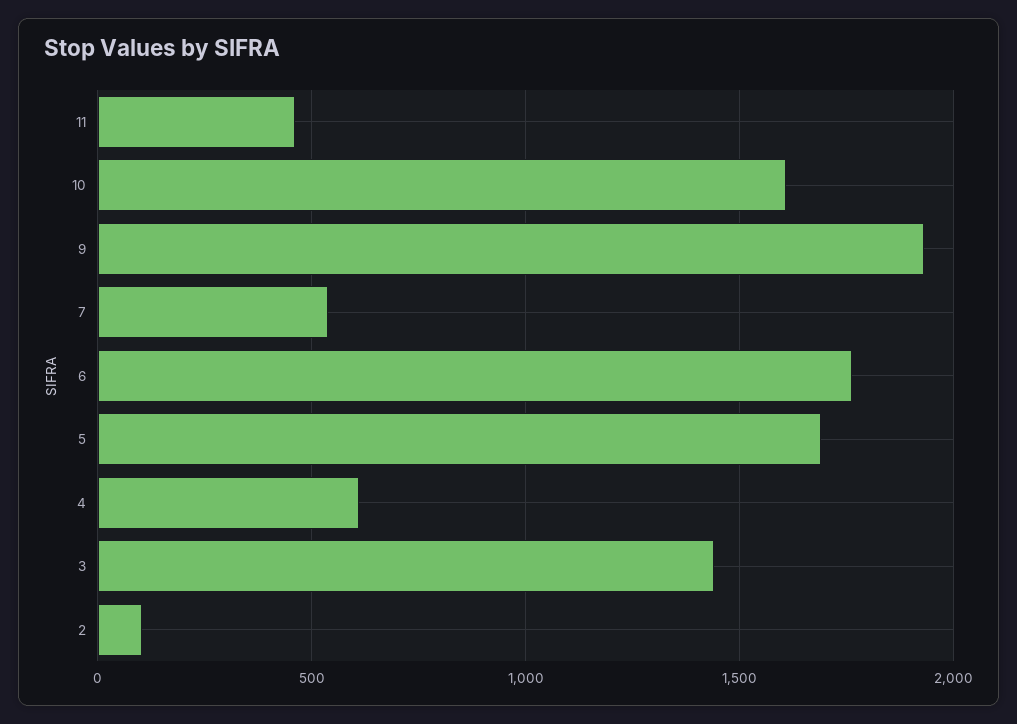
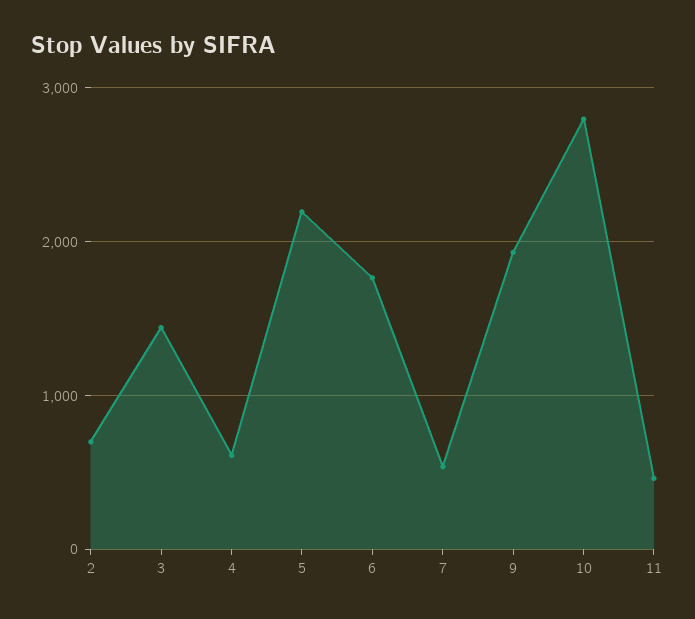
  {
    "11": 450,
-   "10": 1600,
+   "10": 2800,
    "9": 1950,
    "7": 550,
    "6": 1750,
-   "5": 1700,
+   "5": 2200,
    "4": 600,
    "3": 1450,
-   "2": 100
+   "2": 700
  }

